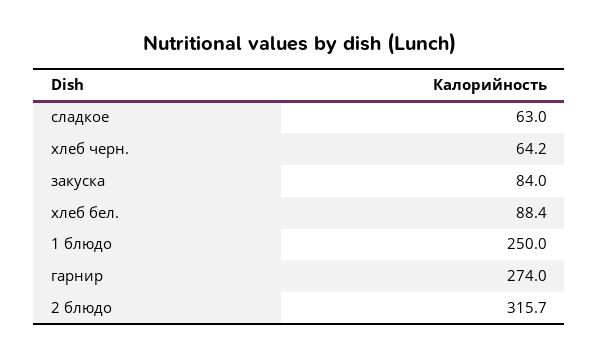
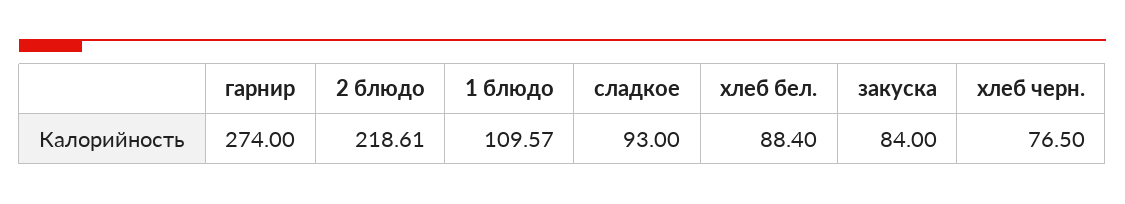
  {
-   "сладкое": 63,
+   "сладкое": 93,
-   "хлеб черн.": 64.2,
+   "хлеб черн.": 76.5,
    "закуска": 84,
    "хлеб бел.": 88.4,
-   "1 блюдо": 250,
+   "1 блюдо": 109.57,
    "гарнир": 274,
-   "2 блюдо": 315.7
+   "2 блюдо": 218.61
  }

